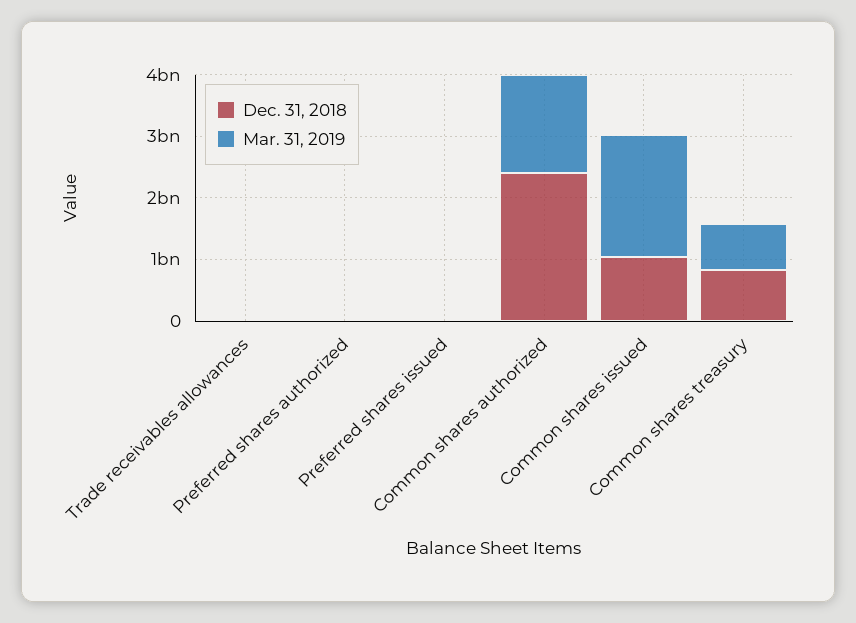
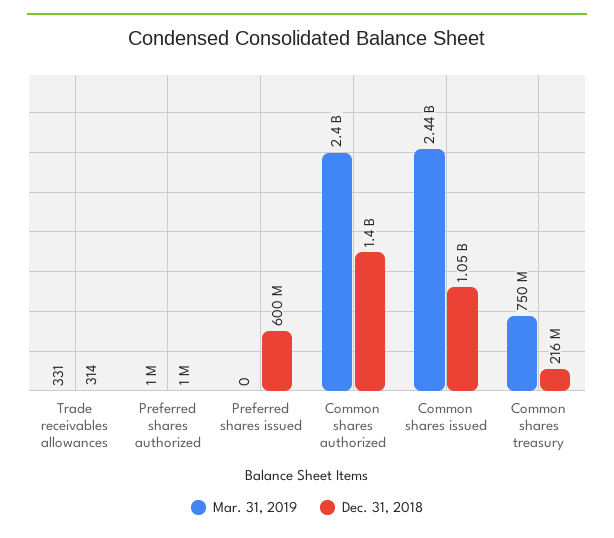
  {
    "Dec. 31, 2018": {
      "Trade receivables allowances": 314,
      "Preferred shares authorized": 1000000,
-     "Preferred shares issued": 0,
+     "Preferred shares issued": 600000000,
-     "Common shares authorized": 2400000000,
+     "Common shares authorized": 1400000000,
      "Common shares issued": 1050000000,
-     "Common shares treasury": 800000000
+     "Common shares treasury": 216000000
    },
    "Mar. 31, 2019": {
      "Trade receivables allowances": 331,
      "Preferred shares authorized": 1000000,
      "Preferred shares issued": 0,
-     "Common shares authorized": 1600000000,
+     "Common shares authorized": 2400000000,
-     "Common shares issued": 2000000000,
+     "Common shares issued": 2440000000,
      "Common shares treasury": 750000000
    }
  }

